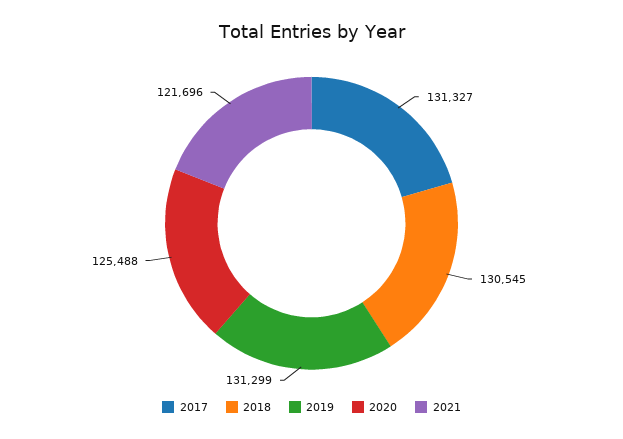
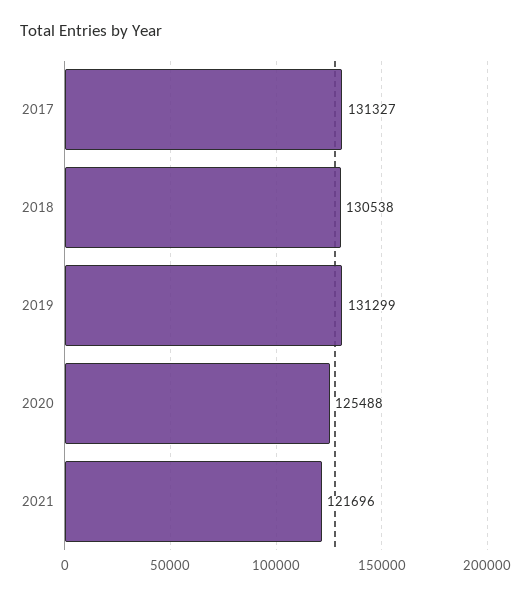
  {
    "2017": 131327,
-   "2018": 130545,
+   "2018": 130538,
    "2019": 131299,
    "2020": 125488,
    "2021": 121696
  }

